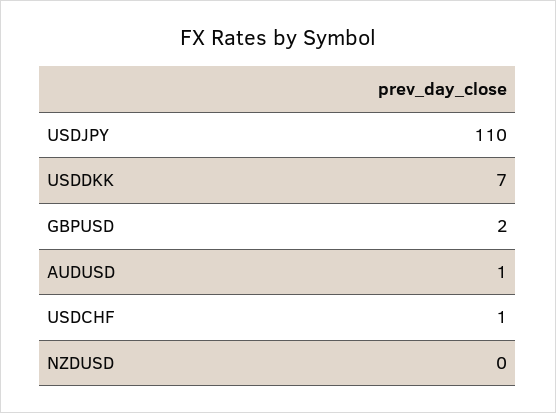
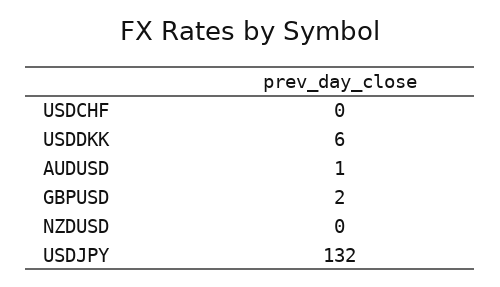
  {
-   "USDJPY": 110,
+   "USDJPY": 132,
-   "USDDKK": 7,
+   "USDDKK": 6,
    "GBPUSD": 2,
    "AUDUSD": 1,
-   "USDCHF": 1,
+   "USDCHF": 0,
    "NZDUSD": 0
  }

